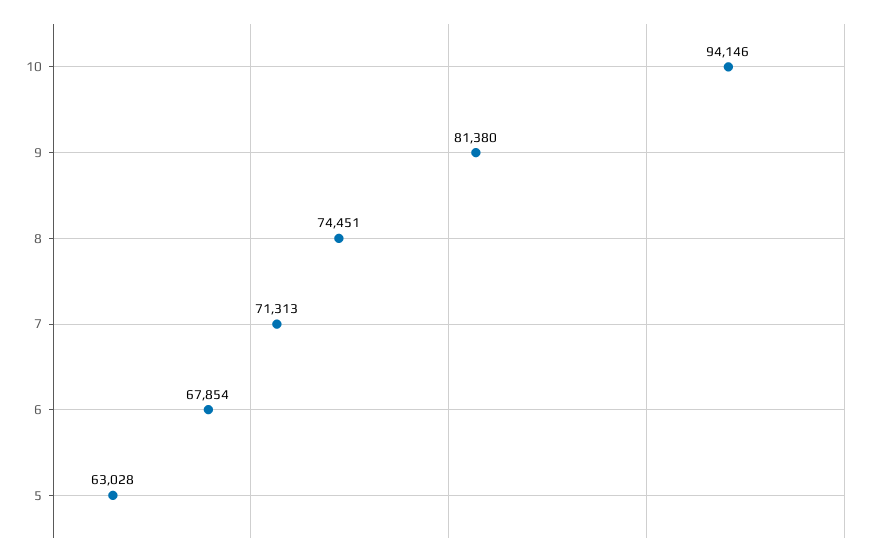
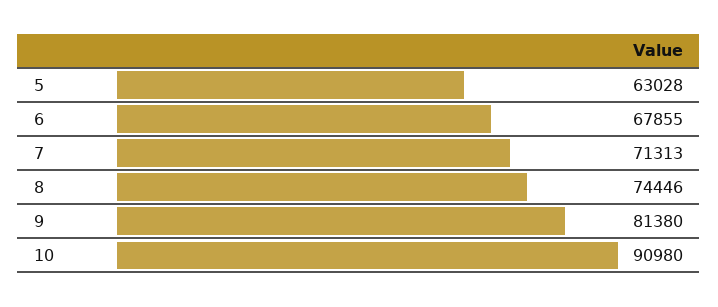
  {
-   "10": 94146,
+   "10": 90980,
    "9": 81380,
-   "8": 74451,
+   "8": 74446,
    "7": 71313,
-   "6": 67854,
+   "6": 67855,
    "5": 63028
  }

